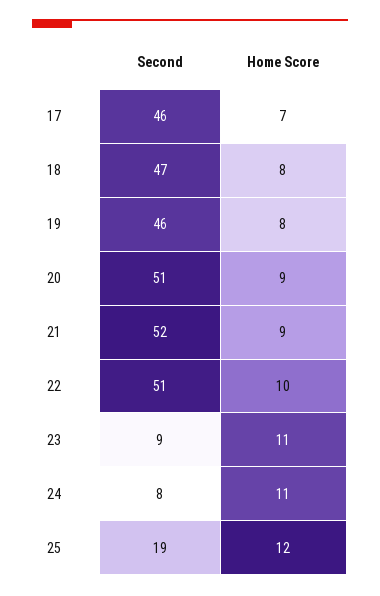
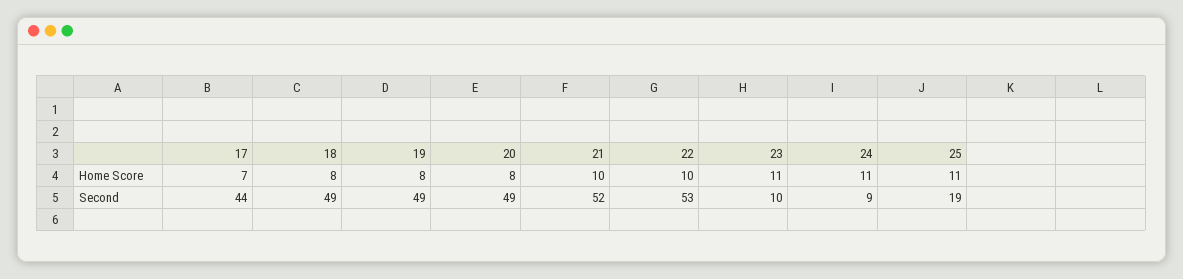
  {
    "Second": {
-     "17": 46,
+     "17": 44,
-     "18": 47,
+     "18": 49,
-     "19": 46,
+     "19": 49,
-     "20": 51,
+     "20": 49,
      "21": 52,
-     "22": 51,
+     "22": 53,
-     "23": 9,
+     "23": 10,
-     "24": 8,
+     "24": 9,
      "25": 19
    },
    "Home Score": {
      "17": 7,
      "18": 8,
      "19": 8,
-     "20": 9,
+     "20": 8,
-     "21": 9,
+     "21": 10,
      "22": 10,
      "23": 11,
      "24": 11,
-     "25": 12
+     "25": 11
    }
  }

